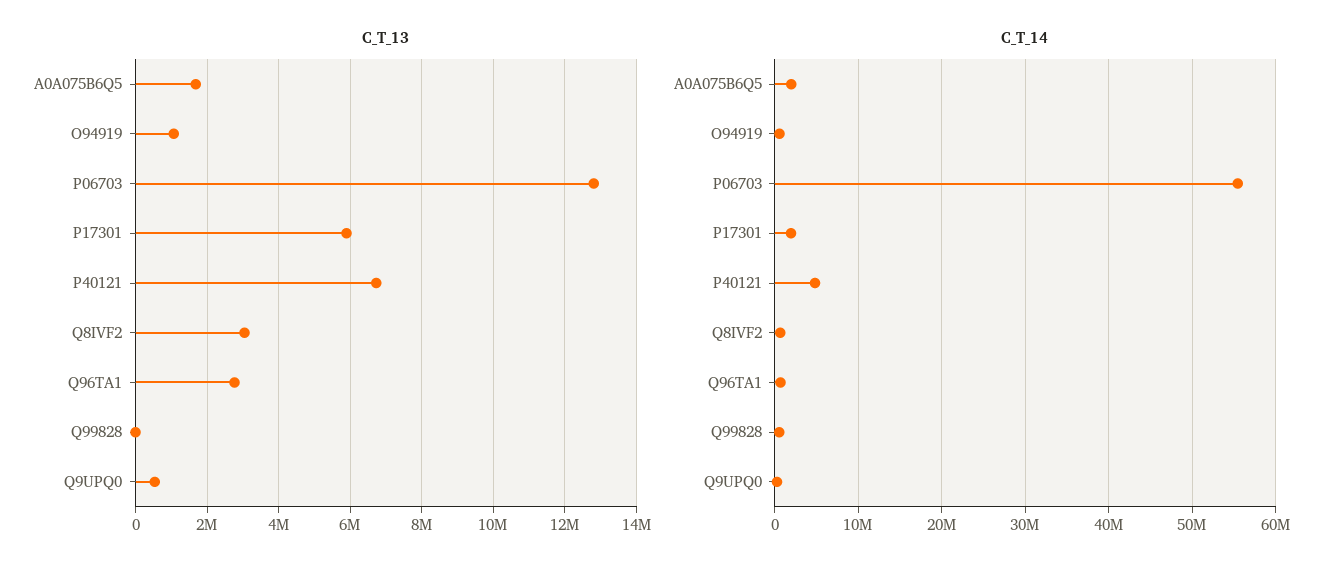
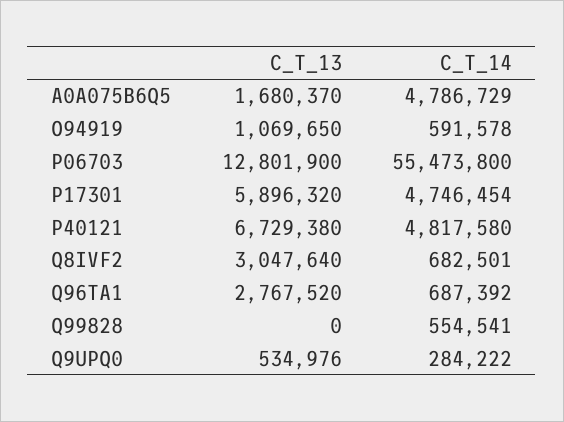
  {
    "C_T_13": {
      "A0A075B6Q5": 1680370,
      "O94919": 1069650,
      "P06703": 12801900,
      "P17301": 5896320,
      "P40121": 6729380,
      "Q8IVF2": 3047640,
      "Q96TA1": 2767520,
      "Q99828": 0,
      "Q9UPQ0": 534976
    },
    "C_T_14": {
-     "A0A075B6Q5": 2000000,
+     "A0A075B6Q5": 4786729,
      "O94919": 591578,
      "P06703": 55473800,
-     "P17301": 2000000,
+     "P17301": 4746454,
      "P40121": 4817580,
      "Q8IVF2": 682501,
      "Q96TA1": 687392,
      "Q99828": 554541,
      "Q9UPQ0": 284222
    }
  }

